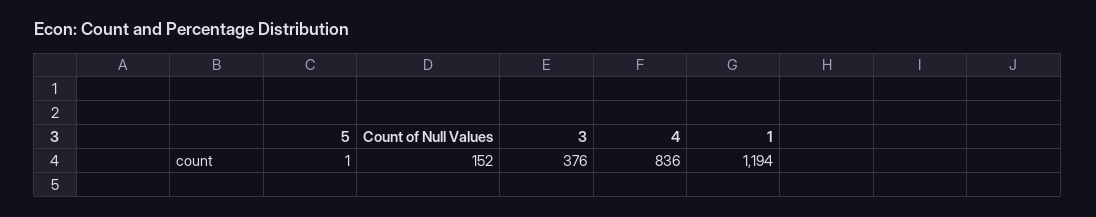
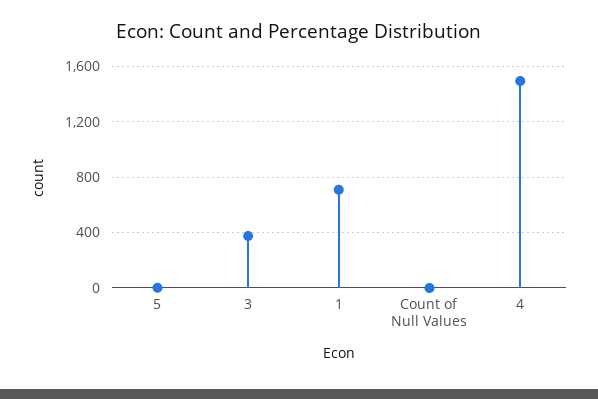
  {
    "5": 1,
-   "Count of Null Values": 152,
+   "Count of Null Values": 0,
    "3": 376,
-   "4": 836,
+   "4": 1500,
-   "1": 1194
+   "1": 700
  }

